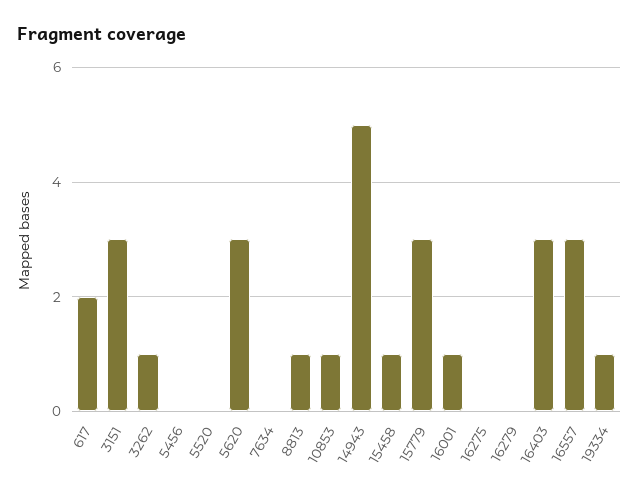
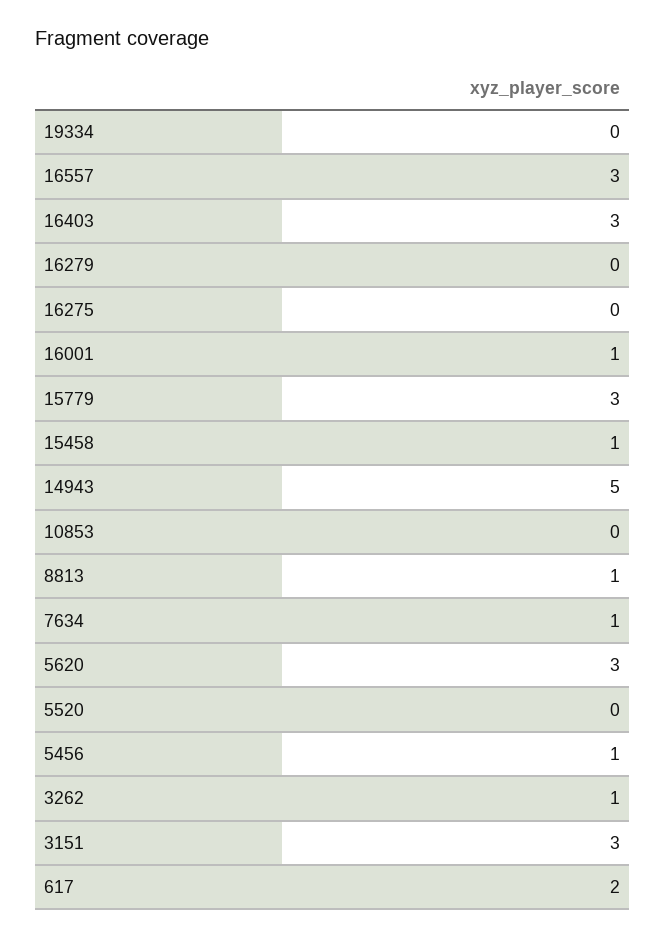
  {
    "617": 2,
    "3151": 3,
    "3262": 1,
-   "5456": 0,
+   "5456": 1,
    "5520": 0,
    "5620": 3,
-   "7634": 0,
+   "7634": 1,
    "8813": 1,
-   "10853": 1,
+   "10853": 0,
    "14943": 5,
    "15458": 1,
    "15779": 3,
    "16001": 1,
    "16275": 0,
    "16279": 0,
    "16403": 3,
    "16557": 3,
-   "19334": 1
+   "19334": 0
  }

